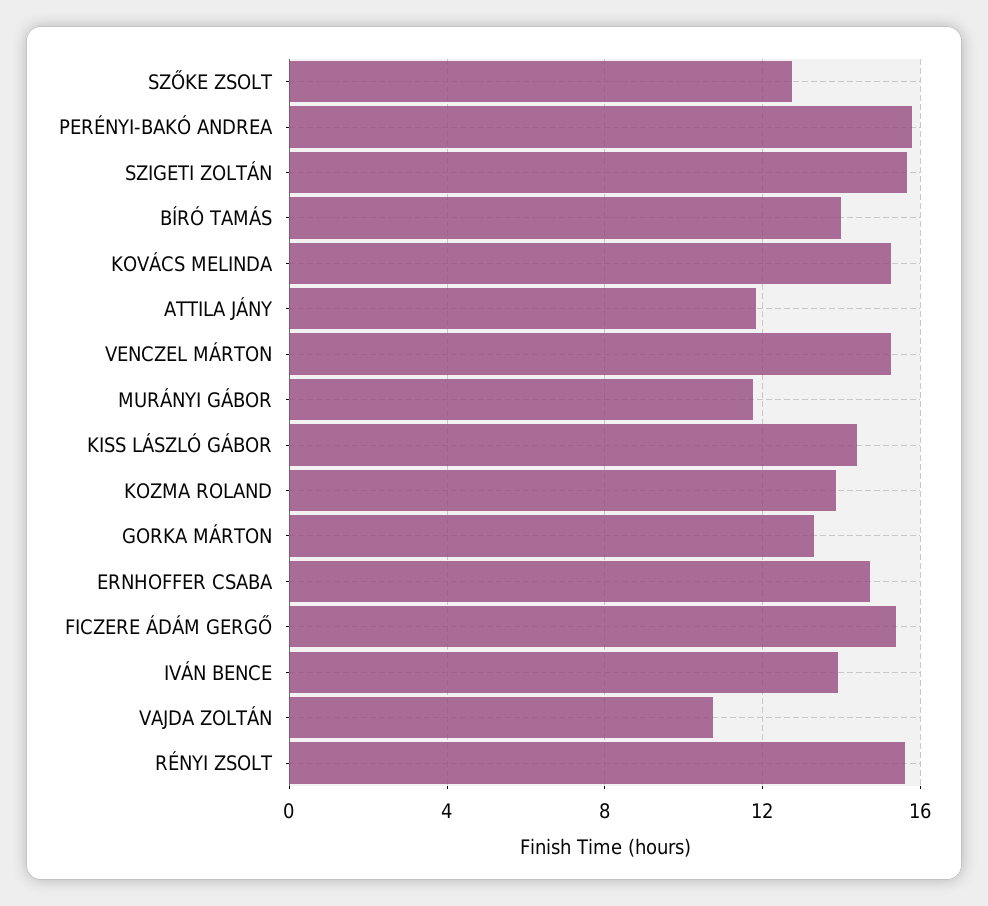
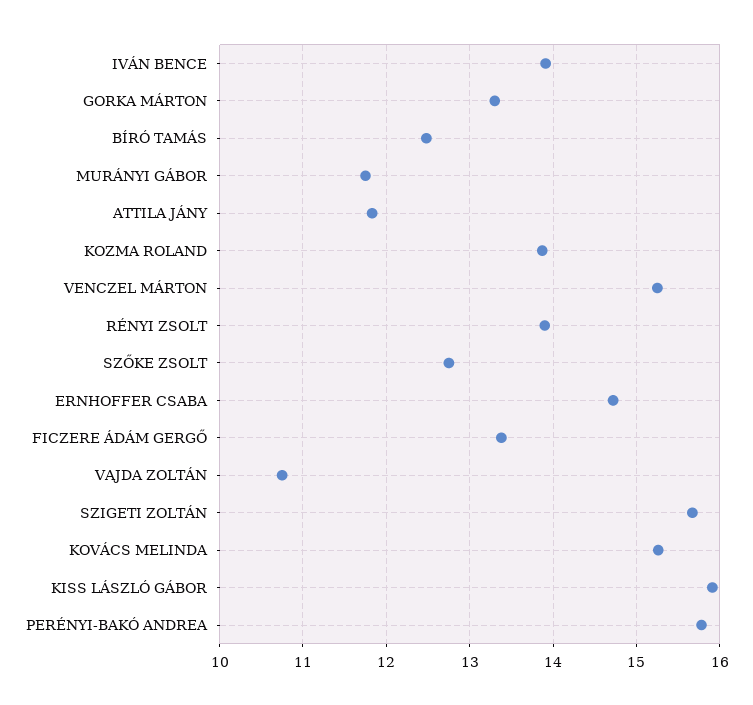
  {
    "SZŐKE ZSOLT": 12.8,
    "PERÉNYI-BAKÓ ANDREA": 15.8,
    "SZIGETI ZOLTÁN": 15.7,
-   "BÍRÓ TAMÁS": 14,
+   "BÍRÓ TAMÁS": 12.5,
    "KOVÁCS MELINDA": 15.3,
    "ATTILA JÁNY": 11.8,
    "VENCZEL MÁRTON": 15.3,
    "MURÁNYI GÁBOR": 11.8,
-   "KISS LÁSZLÓ GÁBOR": 14.5,
+   "KISS LÁSZLÓ GÁBOR": 15.9,
    "KOZMA ROLAND": 13.9,
    "GORKA MÁRTON": 13.3,
    "ERNHOFFER CSABA": 14.7,
-   "FICZERE ÁDÁM GERGŐ": 15.5,
+   "FICZERE ÁDÁM GERGŐ": 13.4,
    "IVÁN BENCE": 13.9,
    "VAJDA ZOLTÁN": 10.8,
-   "RÉNYI ZSOLT": 15.5
+   "RÉNYI ZSOLT": 13.9
  }

